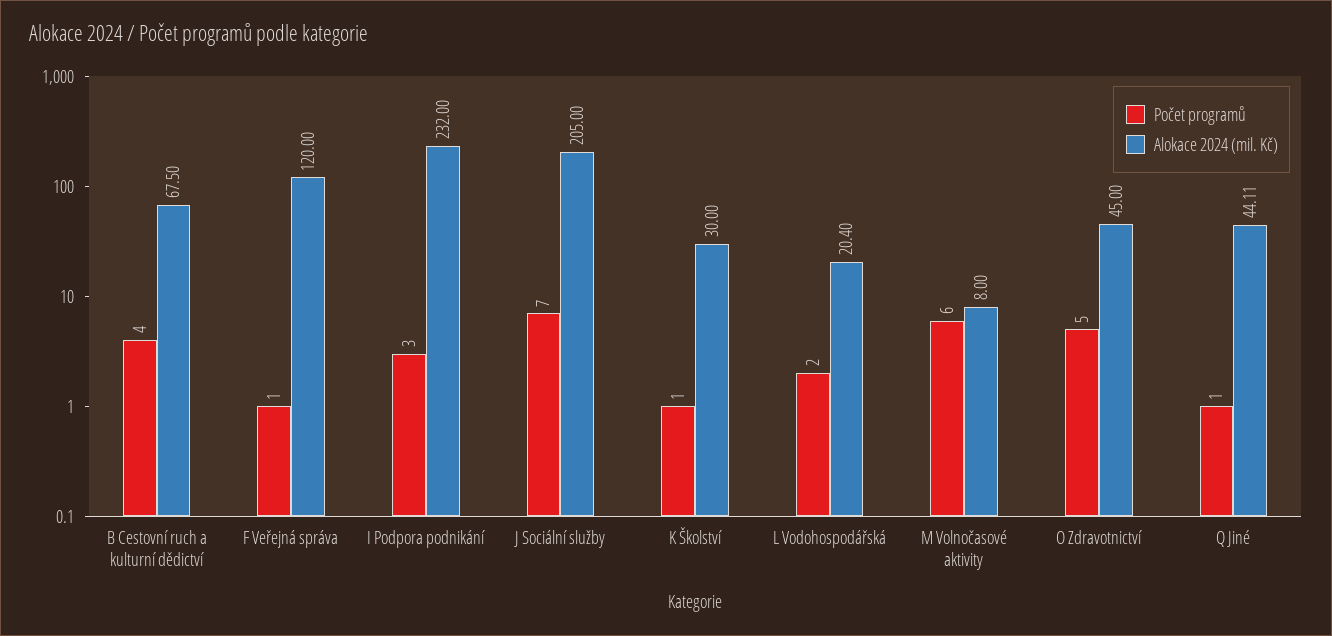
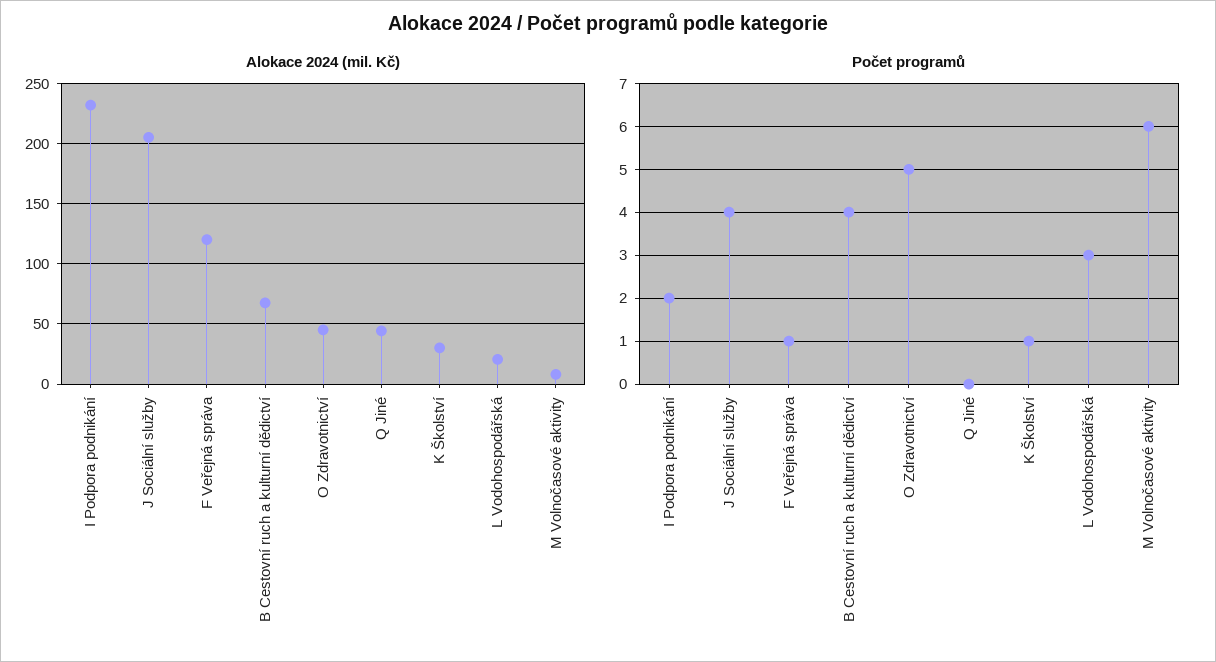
  {
    "Počet programů": {
      "B Cestovní ruch a kulturní dědictví": 4,
      "F Veřejná správa": 1,
-     "I Podpora podnikání": 3,
+     "I Podpora podnikání": 2,
-     "J Sociální služby": 7,
+     "J Sociální služby": 4,
      "K Školství": 1,
-     "L Vodohospodářská": 2,
+     "L Vodohospodářská": 3,
      "M Volnočasové aktivity": 6,
      "O Zdravotnictví": 5,
-     "Q Jiné": 1
+     "Q Jiné": 0
    },
    "Alokace 2024 (mil. Kč)": {
      "B Cestovní ruch a kulturní dědictví": 67.5,
      "F Veřejná správa": 120,
      "I Podpora podnikání": 232,
      "J Sociální služby": 205,
      "K Školství": 30,
      "L Vodohospodářská": 20.4,
      "M Volnočasové aktivity": 8,
      "O Zdravotnictví": 45,
      "Q Jiné": 44.11
    }
  }

